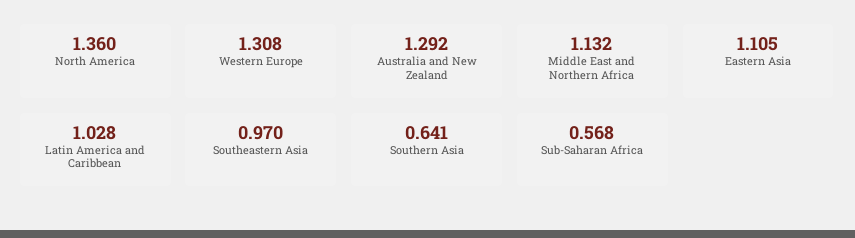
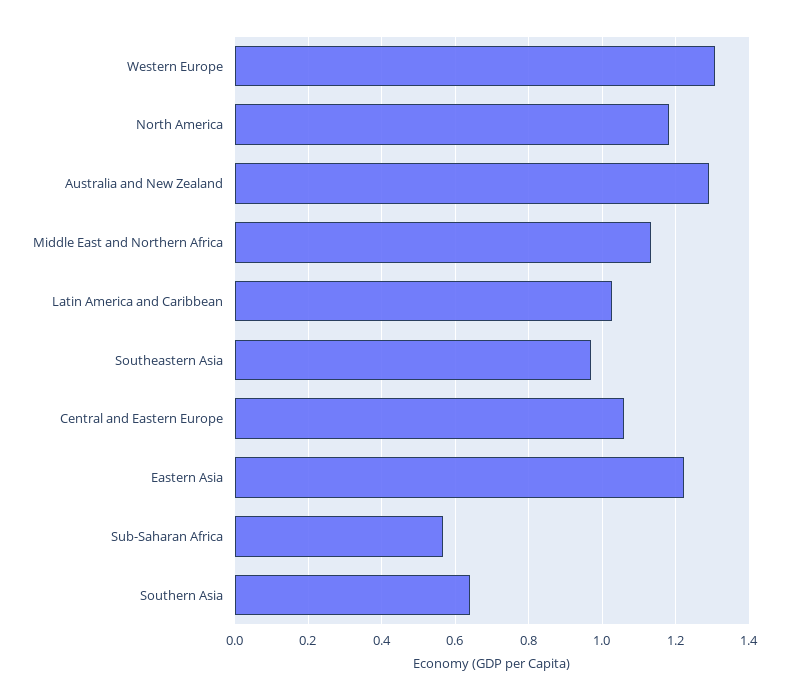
  {
-   "North America": 1.36,
+   "North America": 1.18,
    "Western Europe": 1.308,
    "Australia and New Zealand": 1.292,
    "Middle East and Northern Africa": 1.132,
-   "Eastern Asia": 1.105,
+   "Eastern Asia": 1.22,
    "Latin America and Caribbean": 1.028,
    "Southeastern Asia": 0.97,
    "Southern Asia": 0.641,
-   "Sub-Saharan Africa": 0.568
+   "Sub-Saharan Africa": 0.568,
+   "Central and Eastern Europe": 1.06
  }

